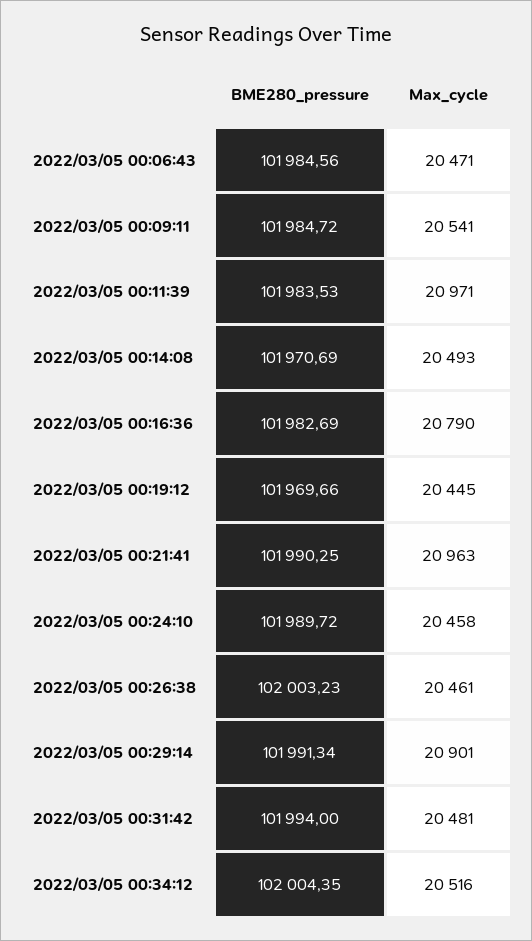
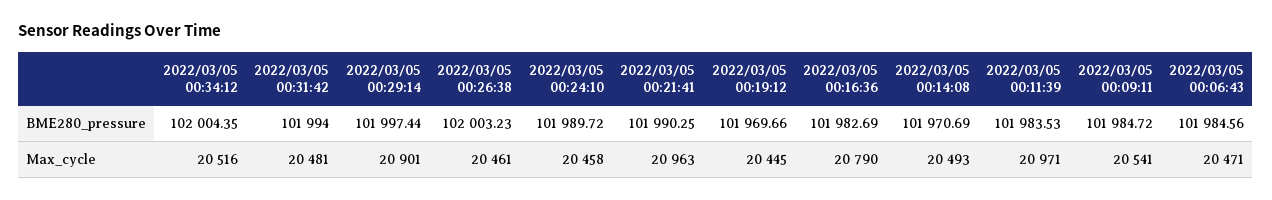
  {
    "BME280_pressure": {
      "2022/03/05 00:06:43": 101984.56,
      "2022/03/05 00:09:11": 101984.72,
      "2022/03/05 00:11:39": 101983.53,
      "2022/03/05 00:14:08": 101970.69,
      "2022/03/05 00:16:36": 101982.69,
      "2022/03/05 00:19:12": 101969.66,
      "2022/03/05 00:21:41": 101990.25,
      "2022/03/05 00:24:10": 101989.72,
      "2022/03/05 00:26:38": 102003.23,
-     "2022/03/05 00:29:14": 101991.34,
+     "2022/03/05 00:29:14": 101997.44,
      "2022/03/05 00:31:42": 101994,
      "2022/03/05 00:34:12": 102004.35
    },
    "Max_cycle": {
      "2022/03/05 00:06:43": 20471,
      "2022/03/05 00:09:11": 20541,
      "2022/03/05 00:11:39": 20971,
      "2022/03/05 00:14:08": 20493,
      "2022/03/05 00:16:36": 20790,
      "2022/03/05 00:19:12": 20445,
      "2022/03/05 00:21:41": 20963,
      "2022/03/05 00:24:10": 20458,
      "2022/03/05 00:26:38": 20461,
      "2022/03/05 00:29:14": 20901,
      "2022/03/05 00:31:42": 20481,
      "2022/03/05 00:34:12": 20516
    }
  }

